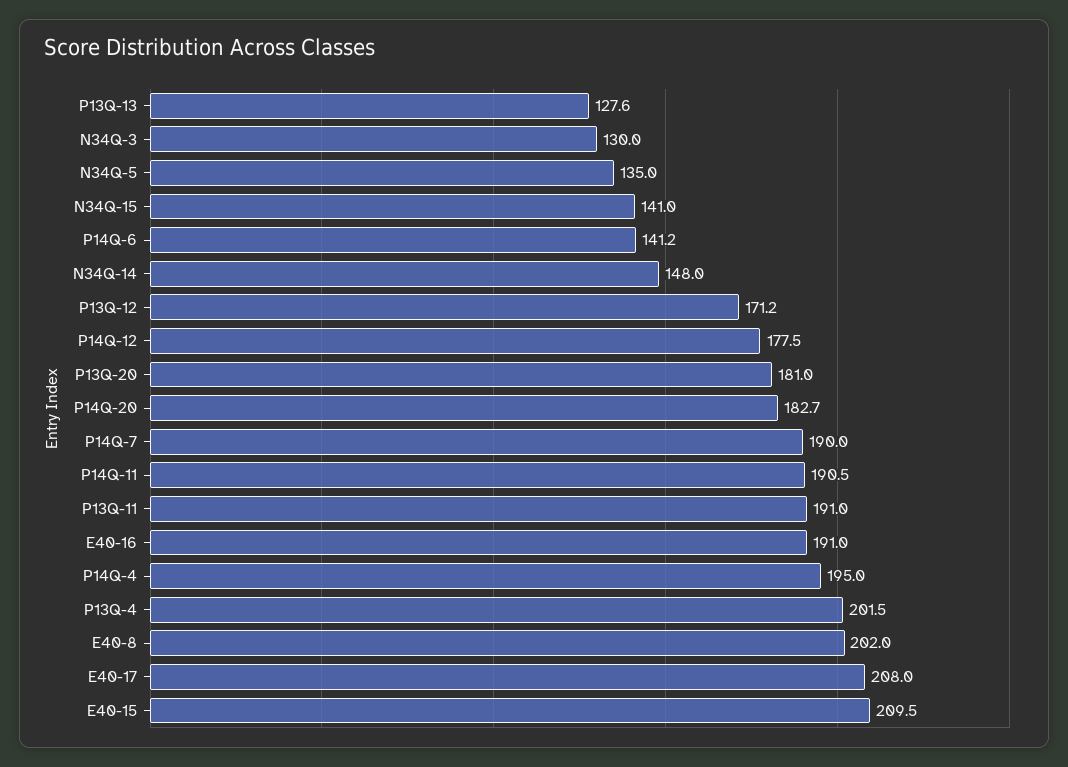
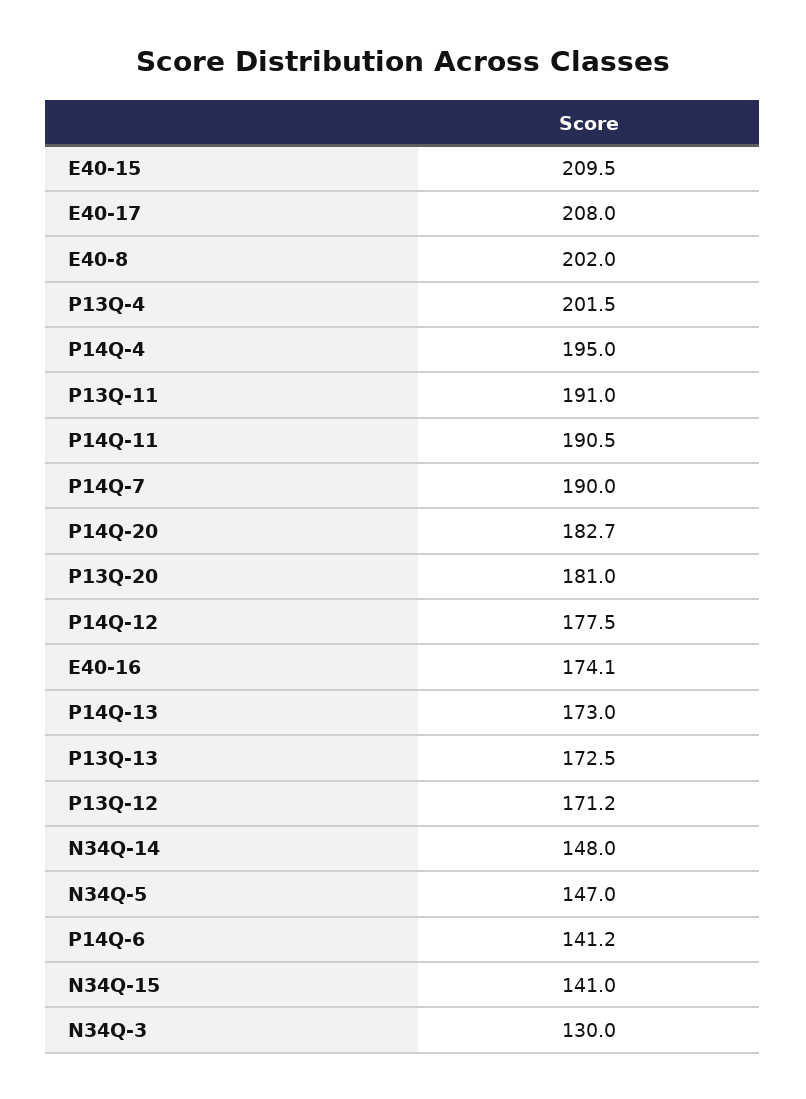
  {
-   "P13Q-13": 127.6,
+   "P13Q-13": 172.5,
    "N34Q-3": 130,
-   "N34Q-5": 135,
+   "N34Q-5": 147,
    "N34Q-15": 141,
    "P14Q-6": 141.2,
    "N34Q-14": 148,
    "P13Q-12": 171.2,
    "P14Q-12": 177.5,
    "P13Q-20": 181,
    "P14Q-20": 182.7,
    "P14Q-7": 190,
    "P14Q-11": 190.5,
    "P13Q-11": 191,
-   "E40-16": 191,
+   "E40-16": 174.1,
    "P14Q-4": 195,
    "P13Q-4": 201.5,
    "E40-8": 202,
    "E40-17": 208,
-   "E40-15": 209.5
+   "E40-15": 209.5,
+   "P14Q-13": 173
  }

